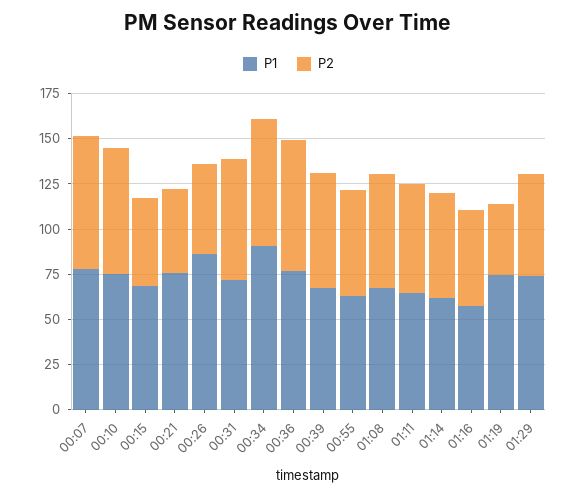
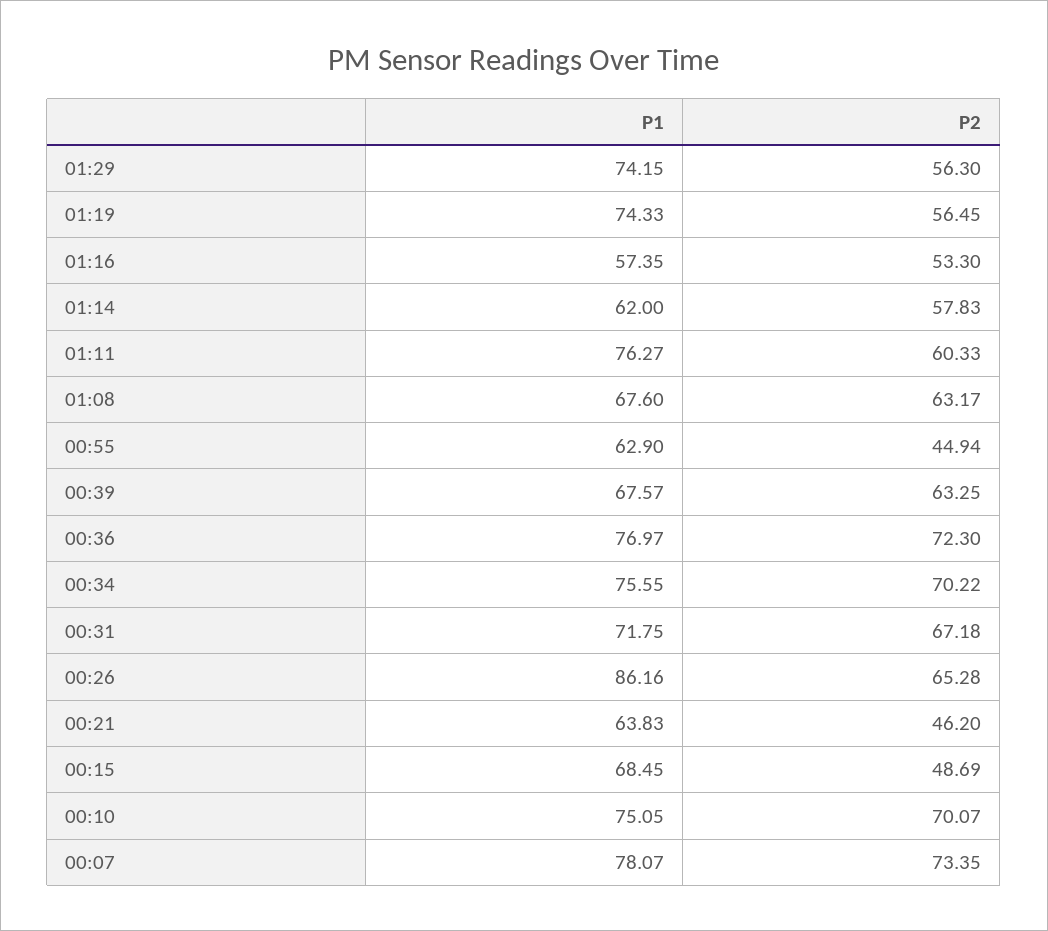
  {
    "P1": {
      "00:07": 78.07,
      "00:10": 75.05,
      "00:15": 68.45,
-     "00:21": 75,
+     "00:21": 63.83,
      "00:26": 86.16,
      "00:31": 71.75,
-     "00:34": 90,
+     "00:34": 75.55,
      "00:36": 76.97,
      "00:39": 67.57,
      "00:55": 62.9,
      "01:08": 67.6,
-     "01:11": 65,
+     "01:11": 76.27,
      "01:14": 62,
      "01:16": 57.35,
      "01:19": 74.33,
      "01:29": 74.15
    },
    "P2": {
      "00:07": 73.35,
      "00:10": 70.07,
      "00:15": 48.69,
      "00:21": 46.2,
-     "00:26": 50,
+     "00:26": 65.28,
      "00:31": 67.18,
      "00:34": 70.22,
      "00:36": 72.3,
      "00:39": 63.25,
-     "00:55": 60,
+     "00:55": 44.94,
      "01:08": 63.17,
      "01:11": 60.33,
      "01:14": 57.83,
      "01:16": 53.3,
-     "01:19": 40,
+     "01:19": 56.45,
      "01:29": 56.3
    }
  }

